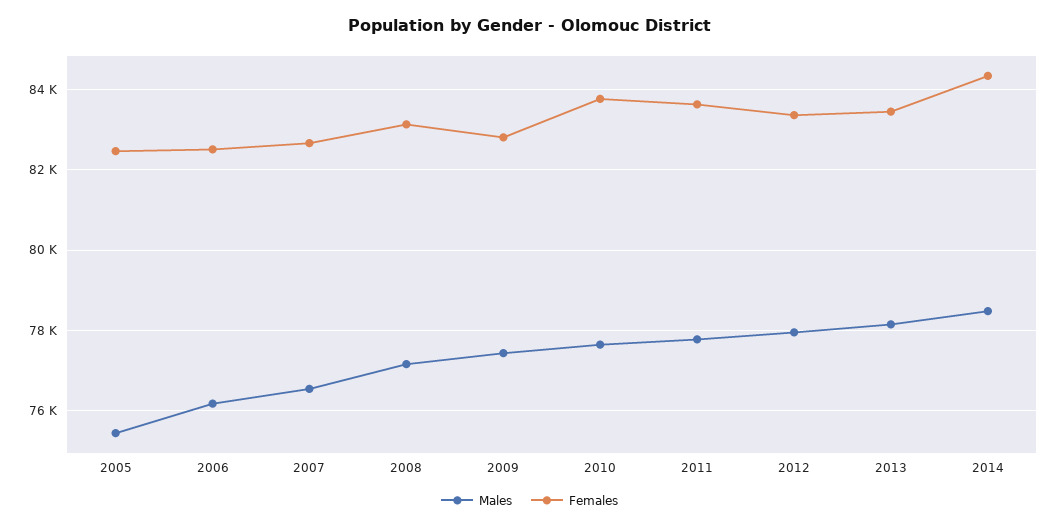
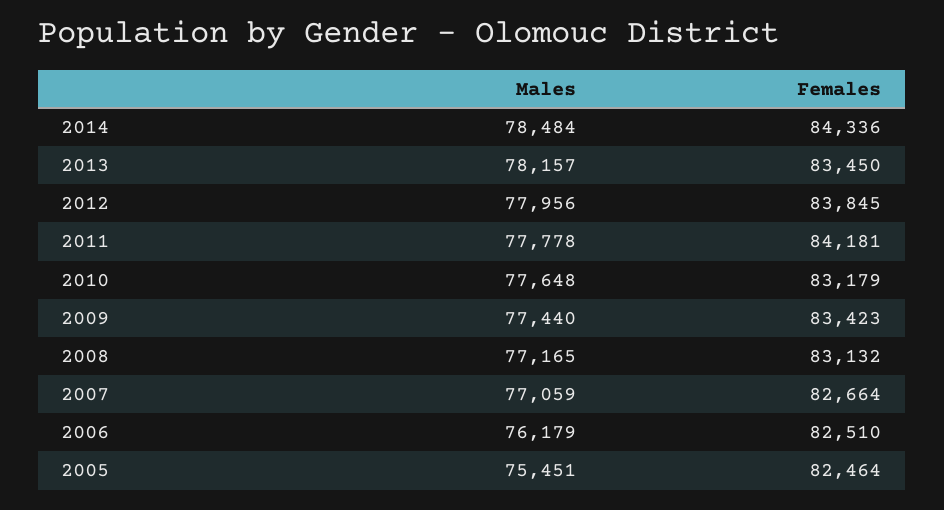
  {
    "Males": {
      "2005": 75451,
      "2006": 76179,
-     "2007": 76600,
+     "2007": 77059,
      "2008": 77165,
      "2009": 77440,
      "2010": 77648,
      "2011": 77778,
      "2012": 77956,
      "2013": 78157,
      "2014": 78484
    },
    "Females": {
      "2005": 82464,
      "2006": 82510,
      "2007": 82664,
      "2008": 83132,
-     "2009": 82800,
+     "2009": 83423,
-     "2010": 83800,
+     "2010": 83179,
-     "2011": 83600,
+     "2011": 84181,
-     "2012": 83400,
+     "2012": 83845,
      "2013": 83450,
      "2014": 84336
    }
  }

